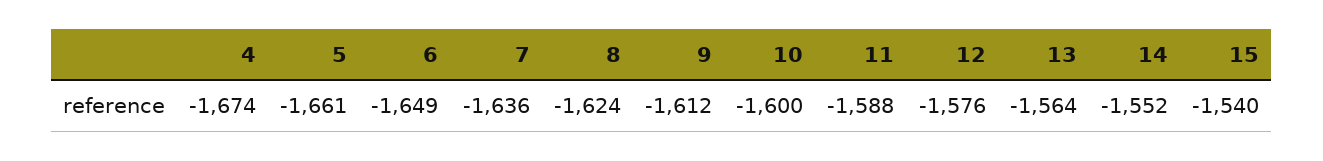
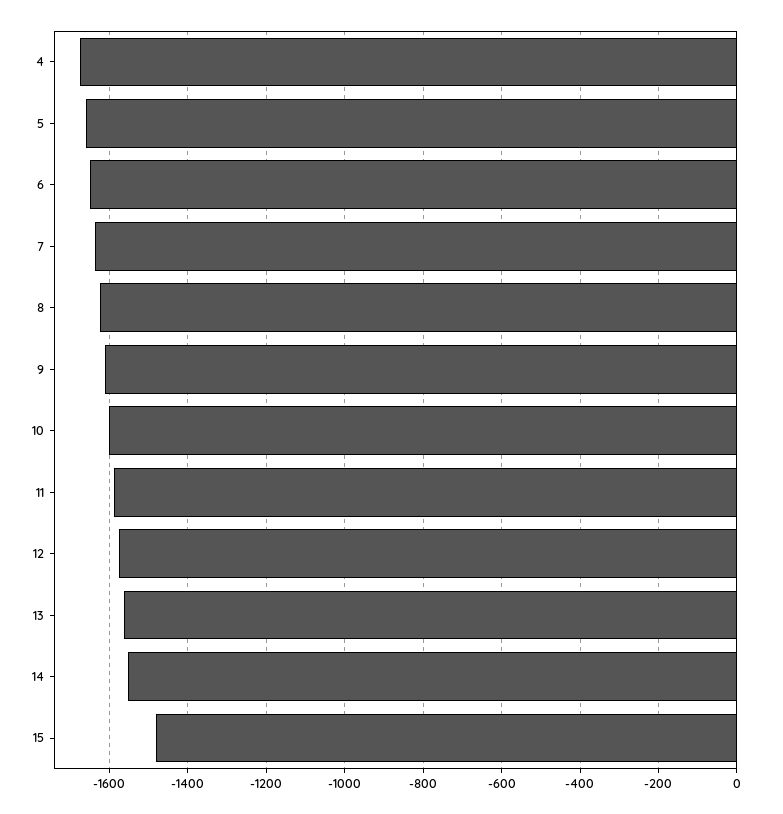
  {
    "4": -1674,
    "5": -1661,
    "6": -1649,
    "7": -1636,
    "8": -1624,
    "9": -1612,
    "10": -1600,
    "11": -1588,
    "12": -1576,
    "13": -1564,
    "14": -1552,
-   "15": -1540
+   "15": -1480
  }

